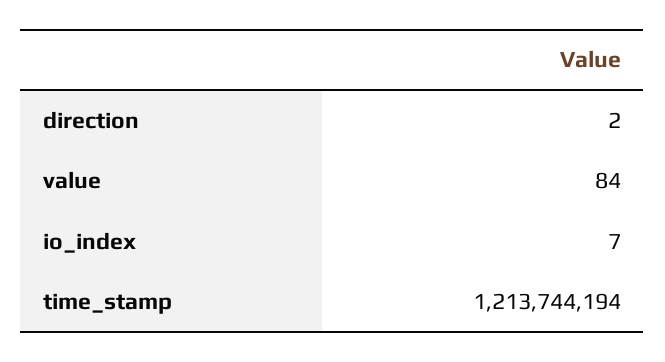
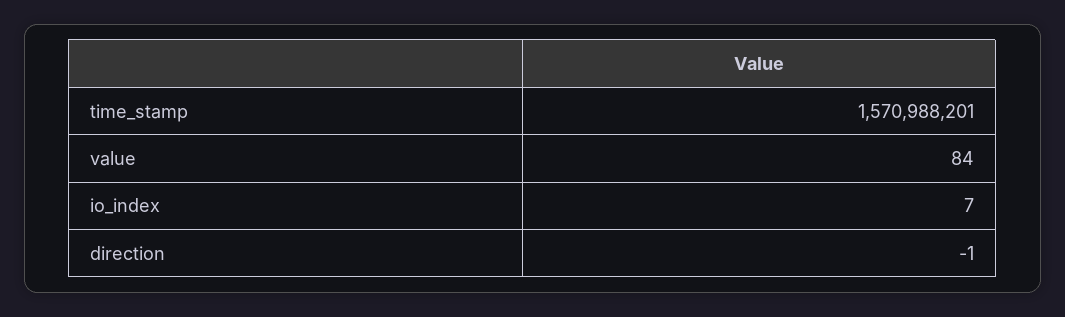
  {
-   "direction": 2,
+   "direction": -1,
    "value": 84,
    "io_index": 7,
-   "time_stamp": 1213744194
+   "time_stamp": 1570988201
  }

